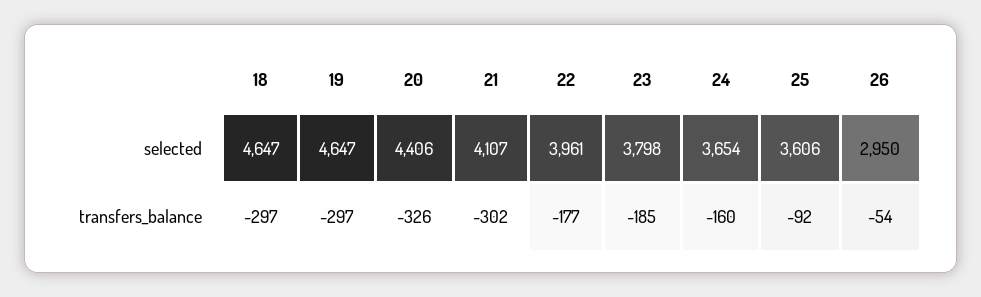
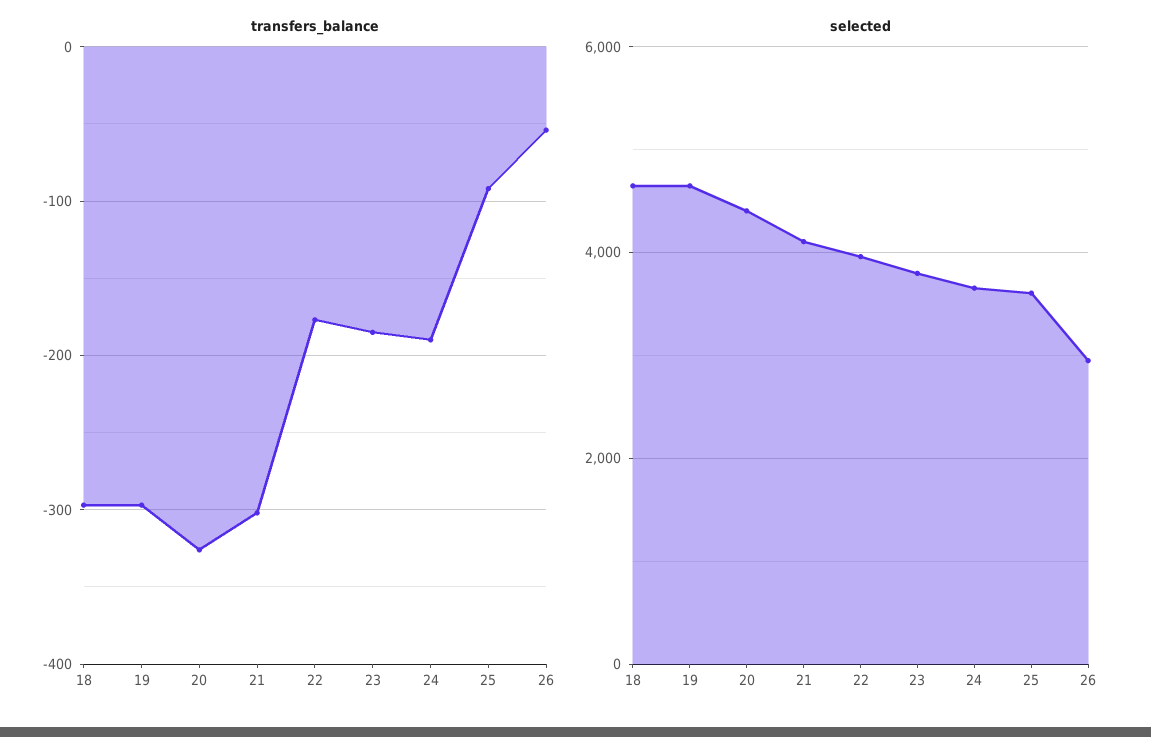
  {
    "selected": {
      "18": 4647,
      "19": 4647,
      "20": 4406,
      "21": 4107,
      "22": 3961,
      "23": 3798,
      "24": 3654,
      "25": 3606,
      "26": 2950
    },
    "transfers_balance": {
      "18": -297,
      "19": -297,
      "20": -326,
      "21": -302,
      "22": -177,
      "23": -185,
-     "24": -160,
+     "24": -190,
      "25": -92,
      "26": -54
    }
  }

